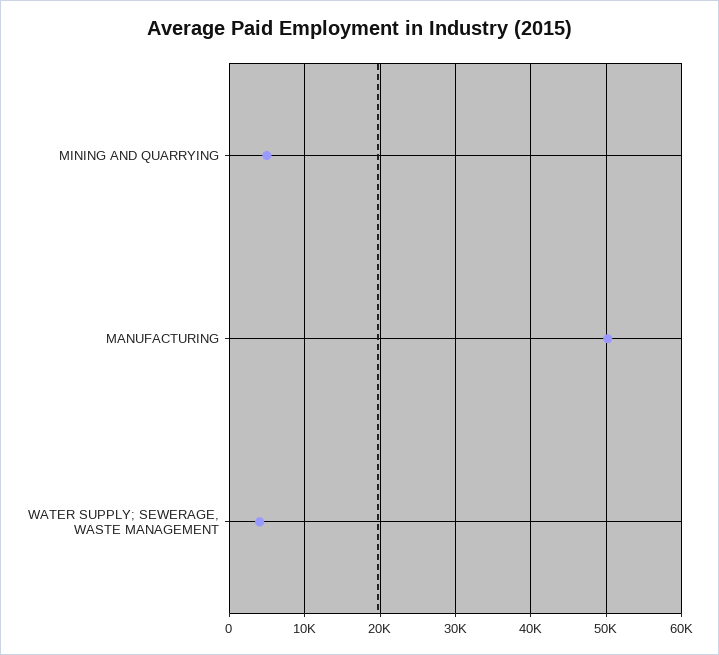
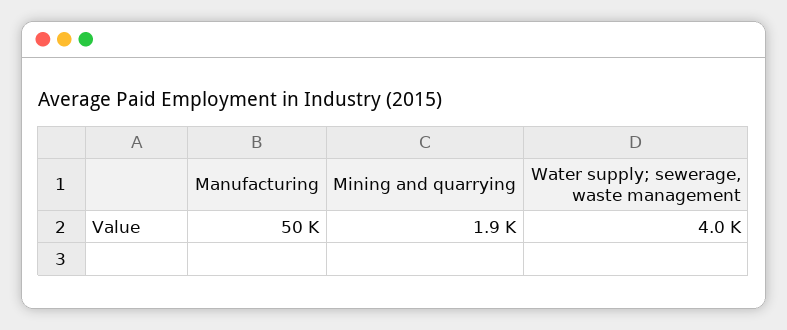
  {
-   "MINING AND QUARRYING": 5000,
+   "MINING AND QUARRYING": 1900,
    "MANUFACTURING": 50000,
    "WATER SUPPLY; SEWERAGE, WASTE MANAGEMENT": 4000
  }

